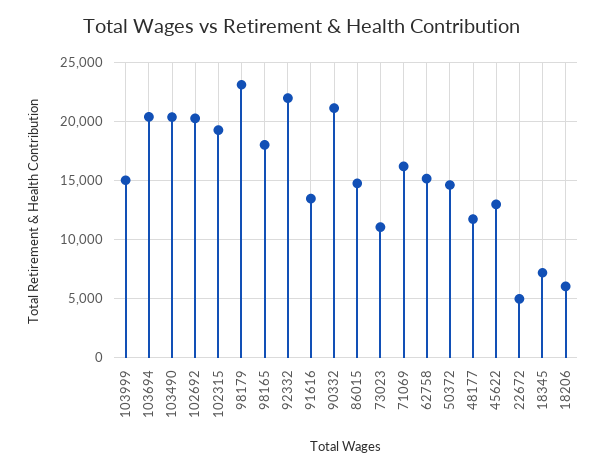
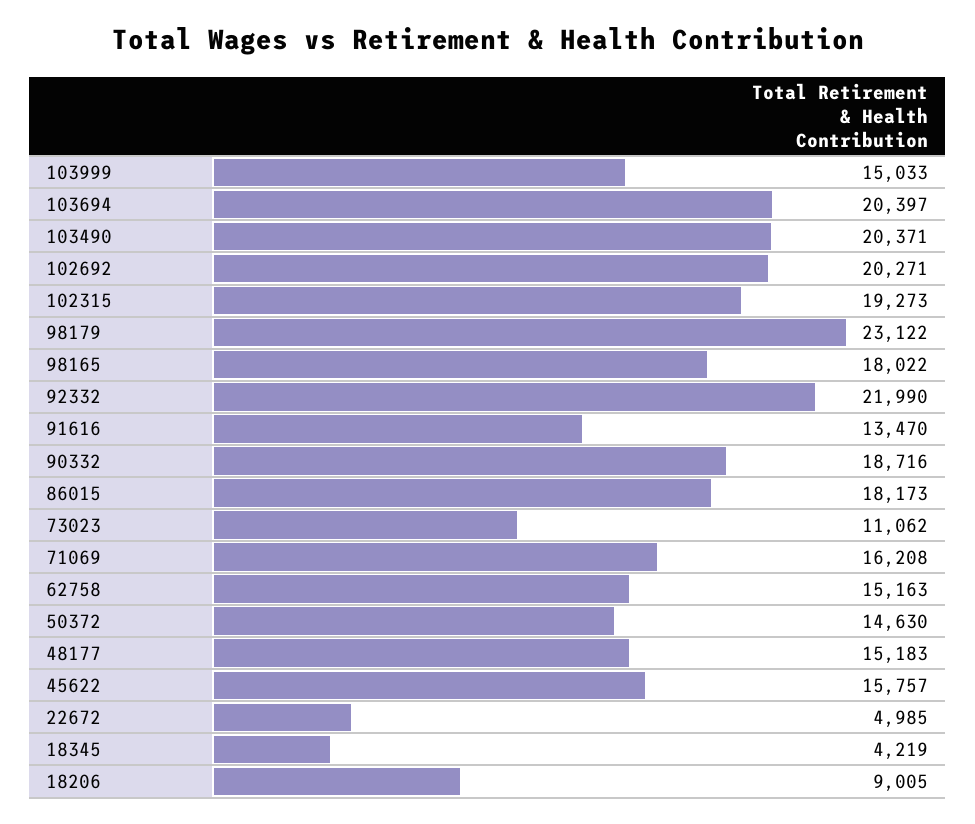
  {
    "103999": 15033,
    "103694": 20397,
    "103490": 20371,
    "102692": 20271,
    "102315": 19273,
    "98179": 23122,
    "98165": 18022,
    "92332": 21990,
    "91616": 13470,
-   "90332": 21000,
+   "90332": 18716,
-   "86015": 15000,
+   "86015": 18173,
    "73023": 11062,
    "71069": 16208,
    "62758": 15163,
    "50372": 14630,
-   "48177": 12000,
+   "48177": 15183,
-   "45622": 13000,
+   "45622": 15757,
    "22672": 4985,
-   "18345": 7000,
+   "18345": 4219,
-   "18206": 6000
+   "18206": 9005
  }

